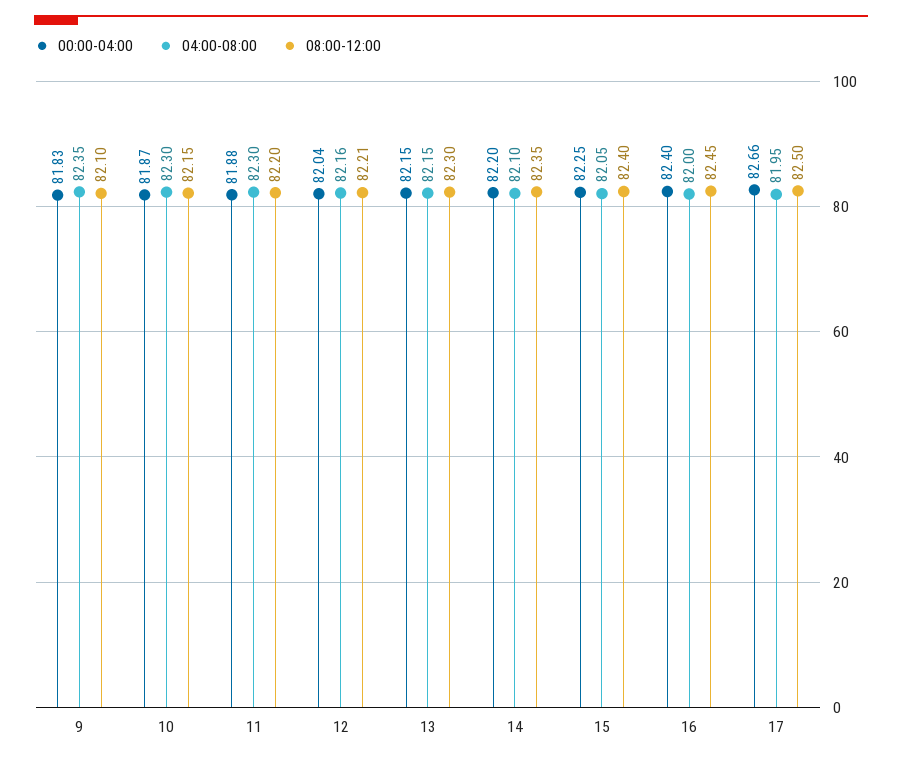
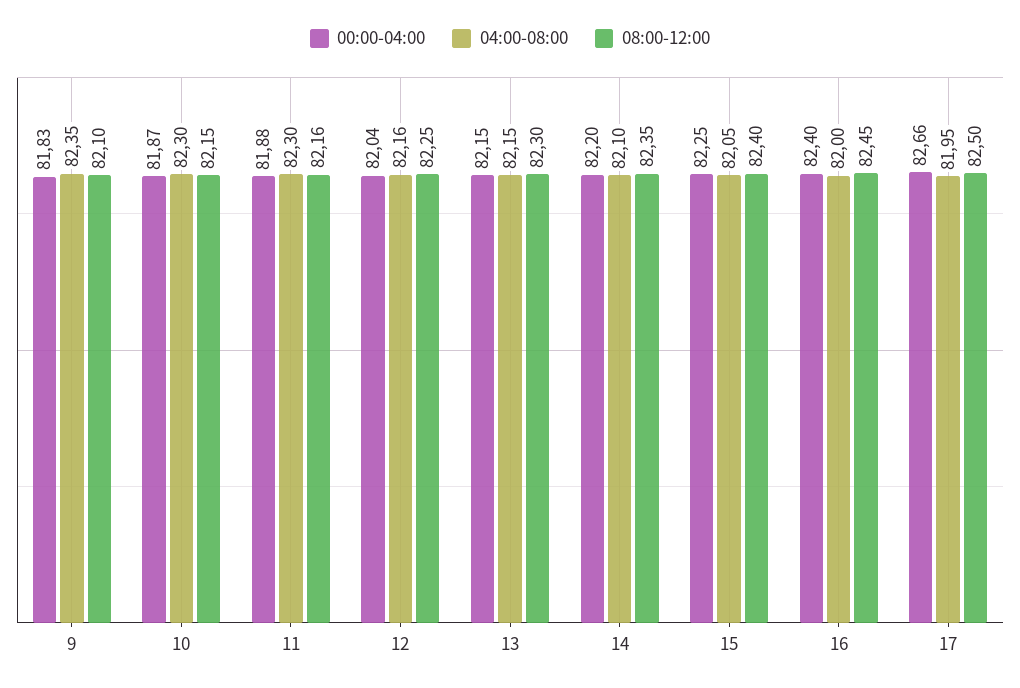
  {
    "00:00-04:00": {
      "9": 81.83,
      "10": 81.87,
      "11": 81.88,
      "12": 82.04,
      "13": 82.15,
      "14": 82.2,
      "15": 82.25,
      "16": 82.4,
      "17": 82.66
    },
    "04:00-08:00": {
      "9": 82.35,
      "10": 82.3,
      "11": 82.3,
      "12": 82.16,
      "13": 82.15,
      "14": 82.1,
      "15": 82.05,
      "16": 82,
      "17": 81.95
    },
    "08:00-12:00": {
      "9": 82.1,
      "10": 82.15,
-     "11": 82.2,
+     "11": 82.16,
-     "12": 82.21,
+     "12": 82.25,
      "13": 82.3,
      "14": 82.35,
      "15": 82.4,
      "16": 82.45,
      "17": 82.5
    }
  }

